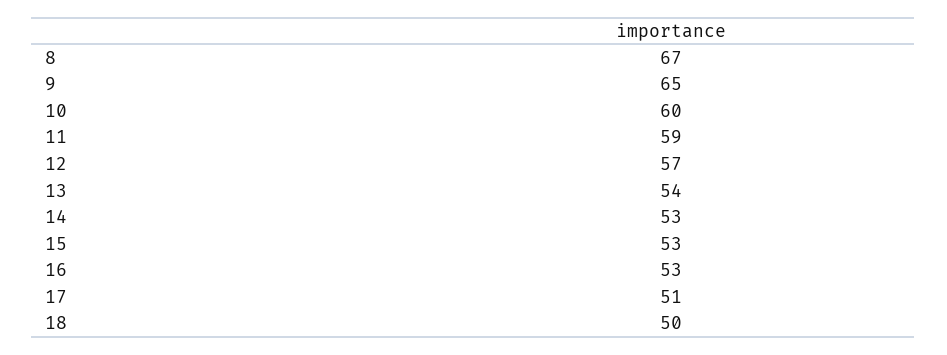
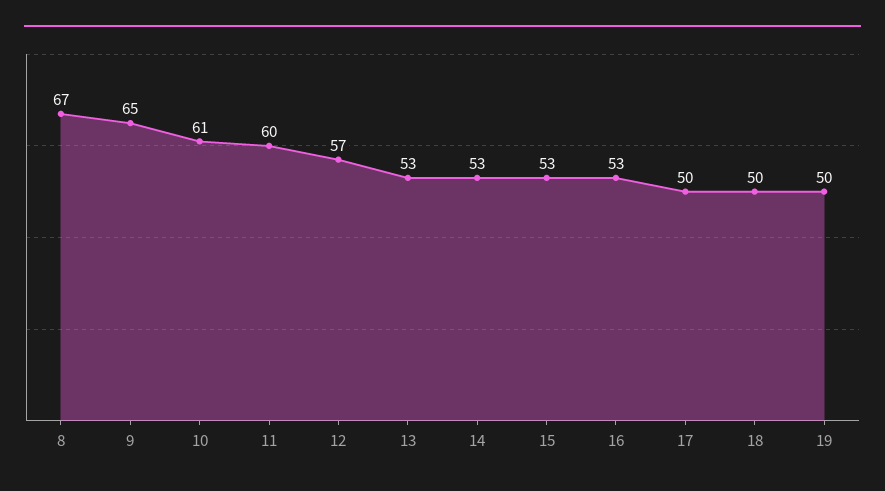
  {
    "8": 67,
    "9": 65,
-   "10": 60,
+   "10": 61,
-   "11": 59,
+   "11": 60,
    "12": 57,
-   "13": 54,
+   "13": 53,
    "14": 53,
    "15": 53,
    "16": 53,
-   "17": 51,
+   "17": 50,
-   "18": 50
+   "18": 50,
+   "19": 50
  }

